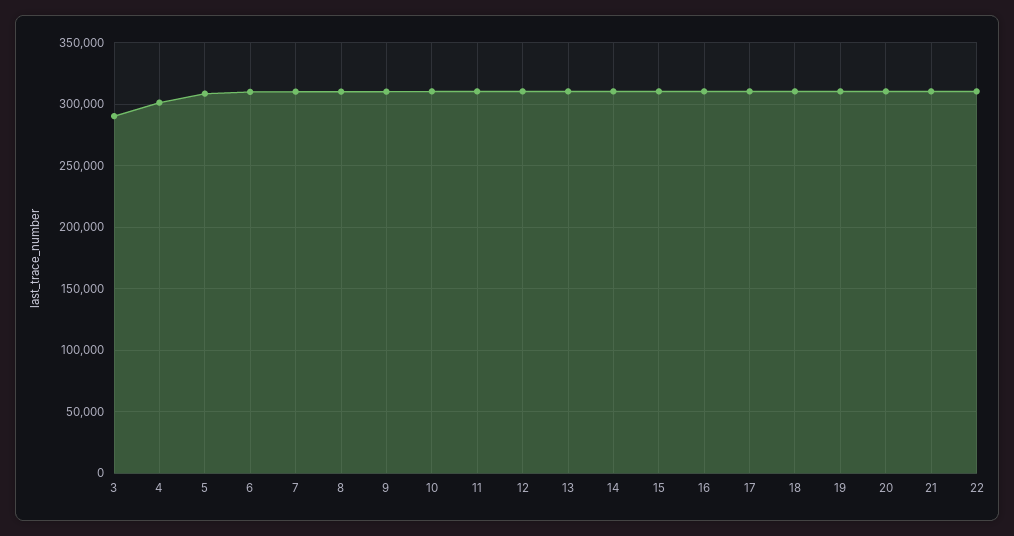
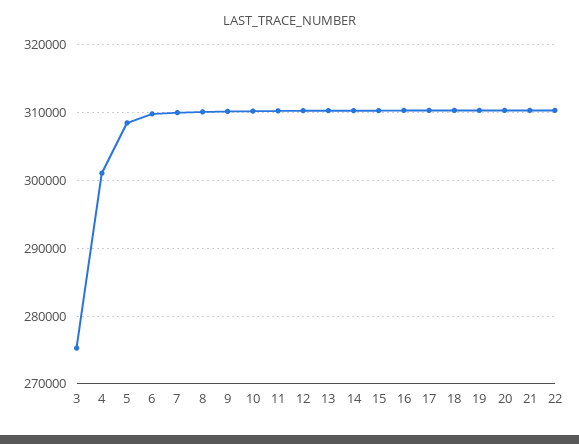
  {
-   "3": 290000,
+   "3": 275000,
    "4": 301000,
    "5": 308000,
    "6": 310000,
    "7": 310000,
    "8": 310000,
    "9": 310000,
    "10": 310000,
    "11": 310000,
    "12": 310000,
    "13": 310000,
    "14": 310000,
    "15": 310000,
    "16": 310000,
    "17": 310000,
    "18": 310000,
    "19": 310000,
    "20": 310000,
    "21": 310000,
    "22": 310000
  }

